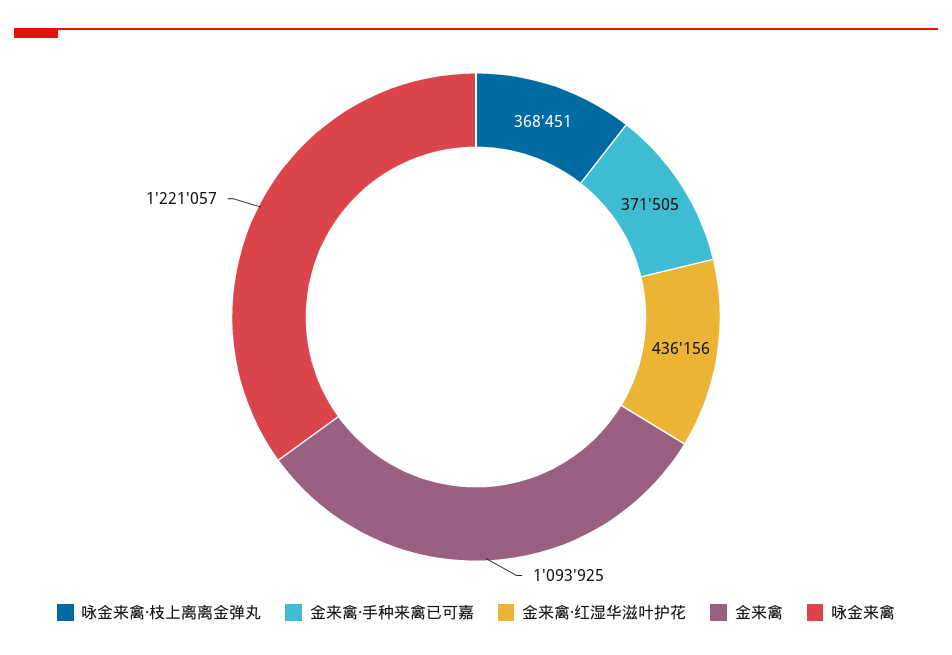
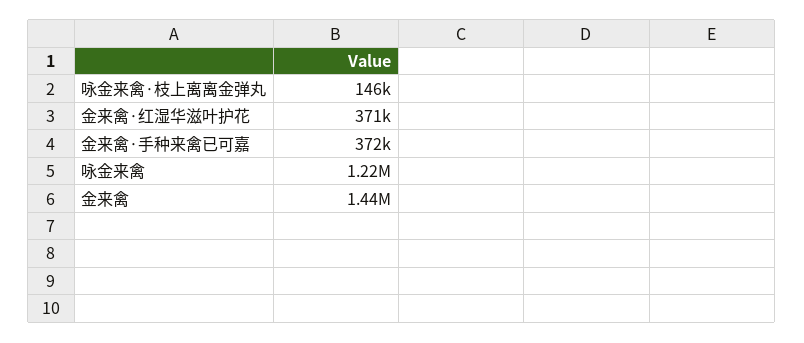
  {
-   "咏金来禽·枝上离离金弹丸": 368451,
+   "咏金来禽·枝上离离金弹丸": 146000,
    "金来禽·手种来禽已可嘉": 371505,
-   "金来禽·红湿华滋叶护花": 436156,
+   "金来禽·红湿华滋叶护花": 371000,
-   "金来禽": 1093925,
+   "金来禽": 1440000,
    "咏金来禽": 1221057
  }

